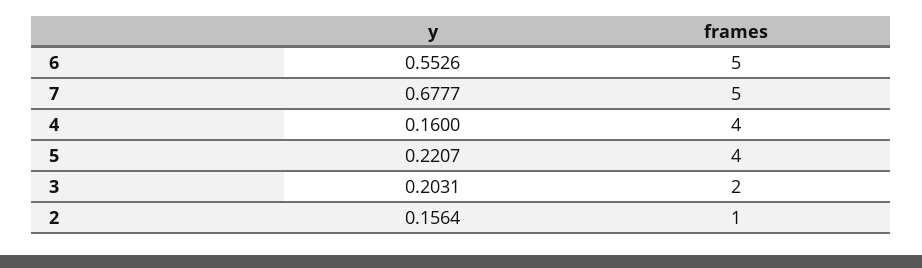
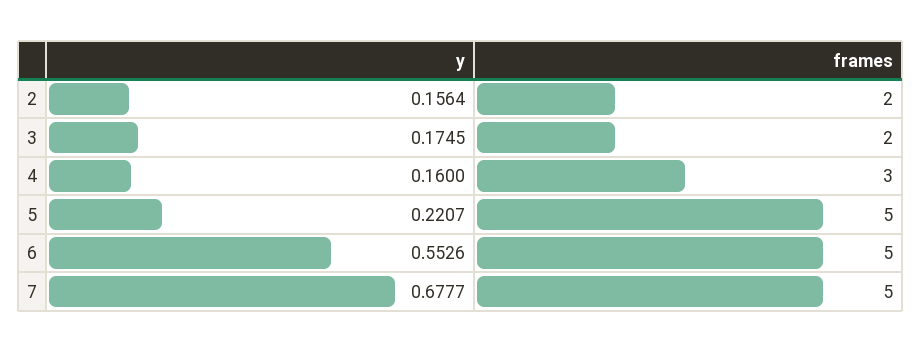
  {
    "y": {
      "6": 0.5526,
      "7": 0.6777,
      "4": 0.16,
      "5": 0.2207,
-     "3": 0.2031,
+     "3": 0.1745,
      "2": 0.1564
    },
    "frames": {
      "6": 5,
      "7": 5,
-     "4": 4,
+     "4": 3,
-     "5": 4,
+     "5": 5,
      "3": 2,
-     "2": 1
+     "2": 2
    }
  }

